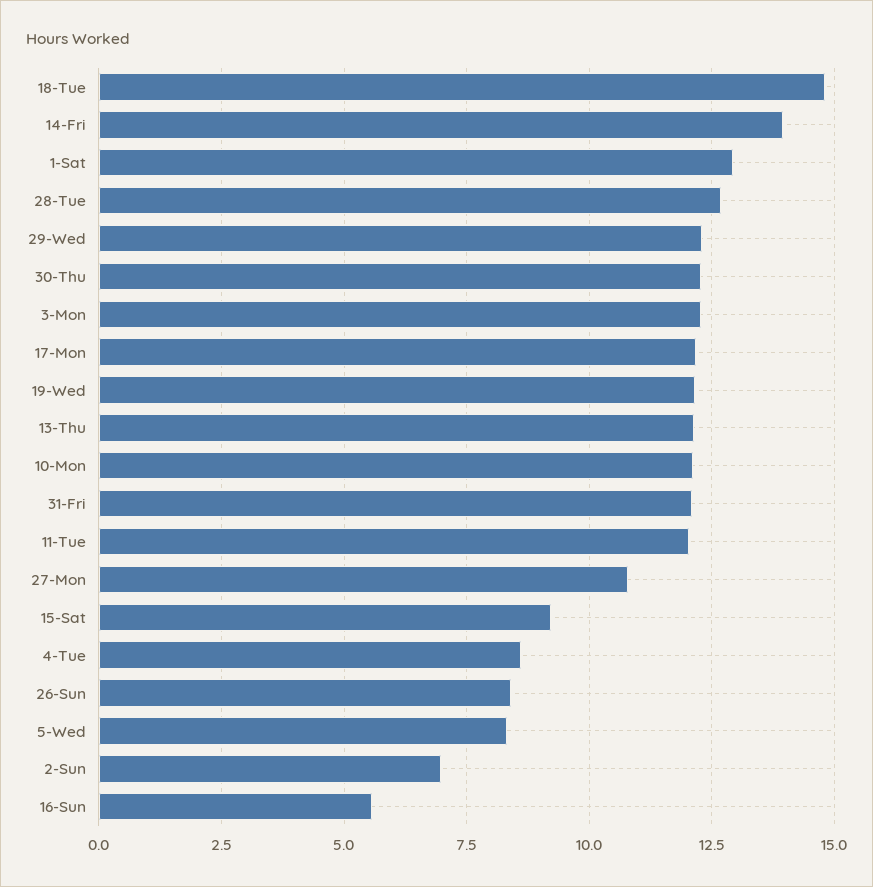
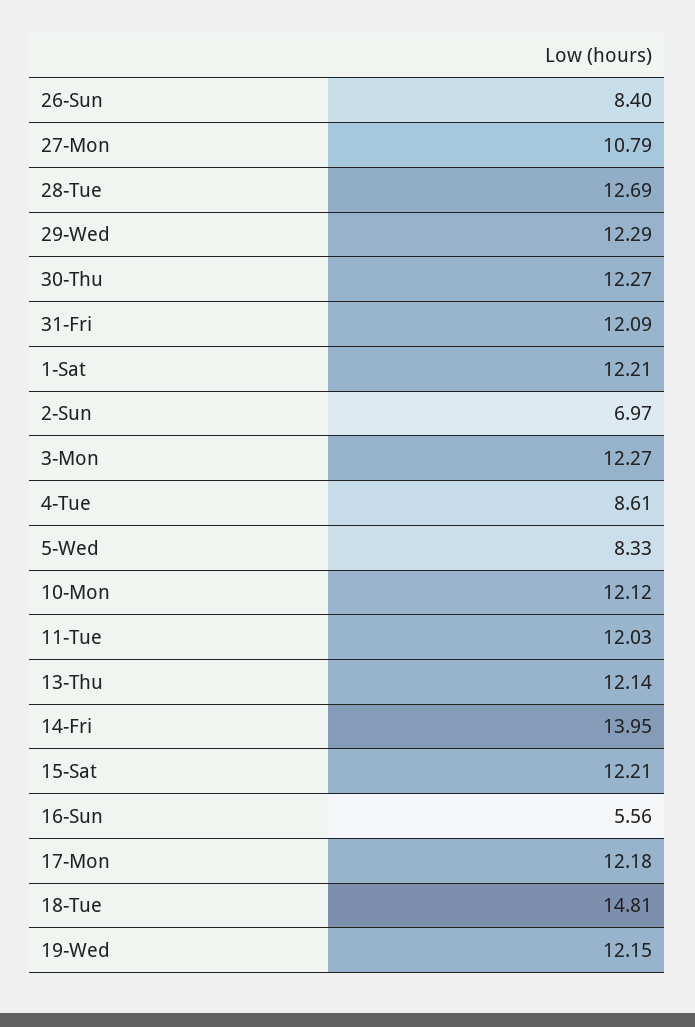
  {
    "18-Tue": 14.81,
    "14-Fri": 13.95,
-   "1-Sat": 13,
+   "1-Sat": 12.21,
    "28-Tue": 12.69,
    "29-Wed": 12.29,
    "30-Thu": 12.27,
    "3-Mon": 12.27,
    "17-Mon": 12.18,
    "19-Wed": 12.15,
    "13-Thu": 12.14,
    "10-Mon": 12.12,
    "31-Fri": 12.09,
    "11-Tue": 12.03,
    "27-Mon": 10.79,
-   "15-Sat": 9.25,
+   "15-Sat": 12.21,
    "4-Tue": 8.61,
    "26-Sun": 8.4,
    "5-Wed": 8.33,
    "2-Sun": 6.97,
    "16-Sun": 5.56
  }

